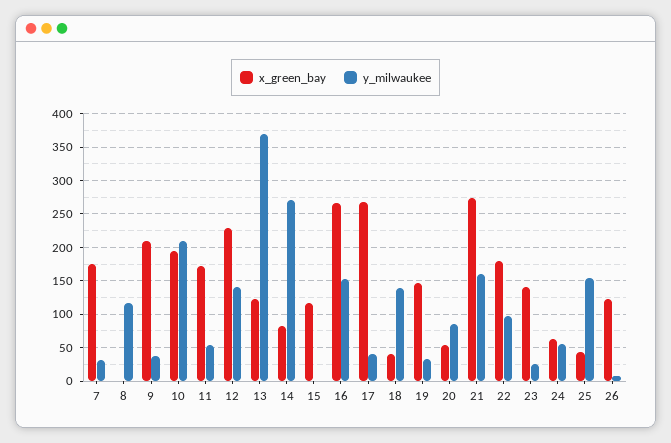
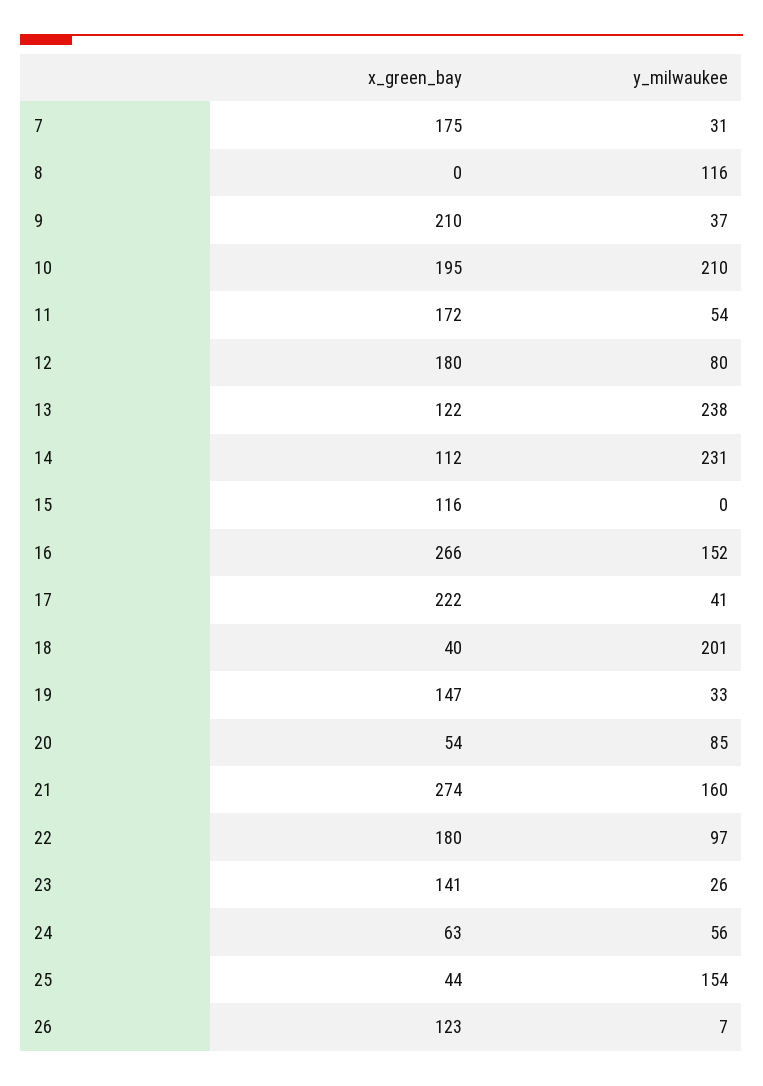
  {
    "x_green_bay": {
      "7": 175,
      "8": 0,
      "9": 210,
      "10": 195,
      "11": 172,
-     "12": 230,
+     "12": 180,
      "13": 122,
-     "14": 80,
+     "14": 112,
      "15": 116,
      "16": 266,
-     "17": 270,
+     "17": 222,
      "18": 40,
      "19": 147,
      "20": 54,
      "21": 274,
      "22": 180,
      "23": 141,
      "24": 63,
      "25": 44,
      "26": 123
    },
    "y_milwaukee": {
      "7": 31,
      "8": 116,
      "9": 37,
      "10": 210,
      "11": 54,
-     "12": 140,
+     "12": 80,
-     "13": 370,
+     "13": 238,
-     "14": 270,
+     "14": 231,
      "15": 0,
      "16": 152,
      "17": 41,
-     "18": 140,
+     "18": 201,
      "19": 33,
      "20": 85,
      "21": 160,
      "22": 97,
      "23": 26,
      "24": 56,
      "25": 154,
      "26": 7
    }
  }

